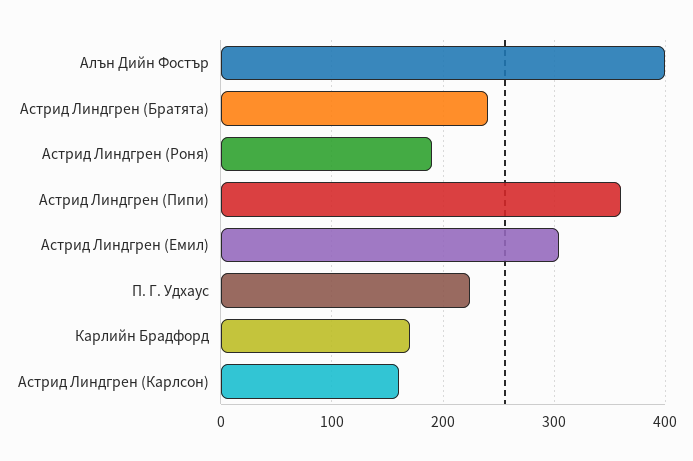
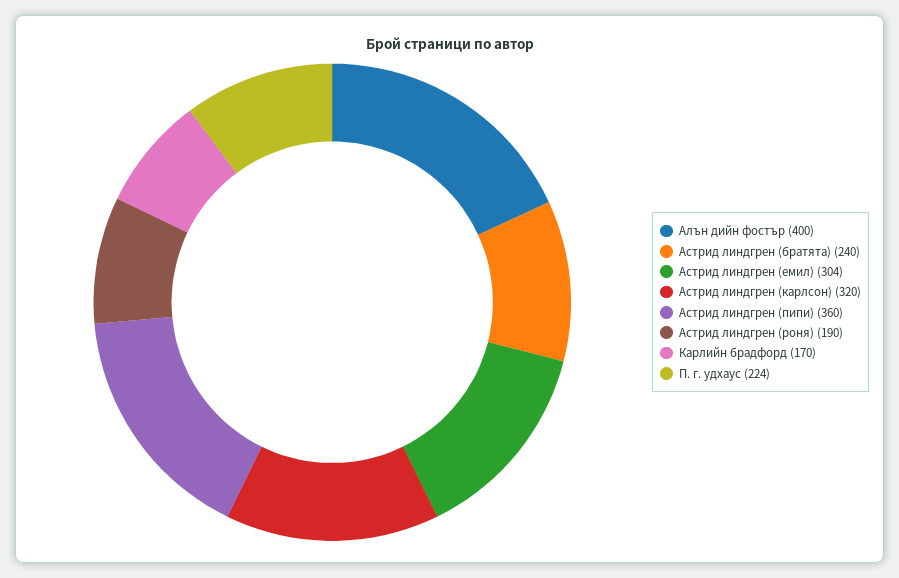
  {
    "Алън Дийн Фостър": 400,
    "Астрид Линдгрен (Братята)": 240,
    "Астрид Линдгрен (Роня)": 190,
    "Астрид Линдгрен (Пипи)": 360,
    "Астрид Линдгрен (Емил)": 304,
    "П. Г. Удхаус": 224,
    "Карлийн Брадфорд": 170,
-   "Астрид Линдгрен (Карлсон)": 160
+   "Астрид Линдгрен (Карлсон)": 320
  }

